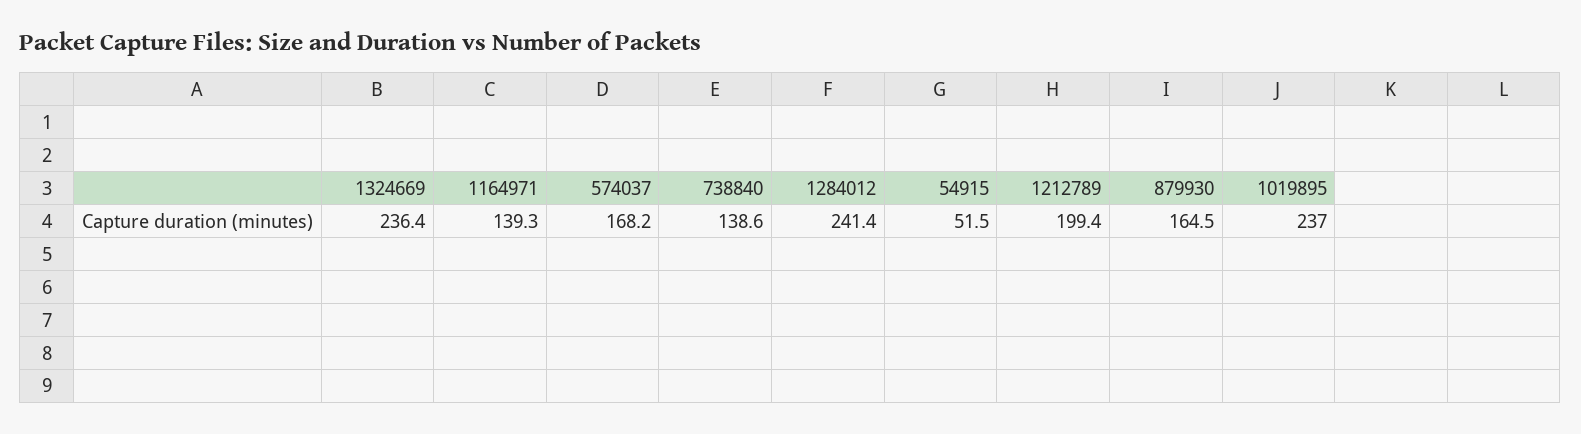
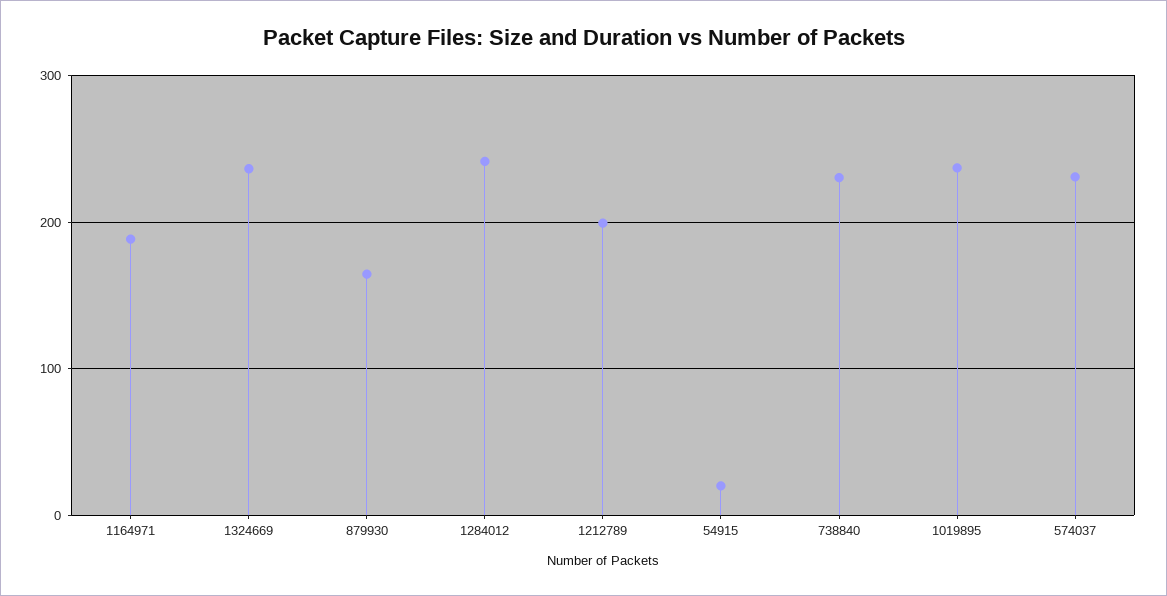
  {
    "1324669": 236.4,
-   "1164971": 139.3,
+   "1164971": 190,
-   "574037": 168.2,
+   "574037": 230,
-   "738840": 138.6,
+   "738840": 230,
    "1284012": 241.4,
-   "54915": 51.5,
+   "54915": 20,
    "1212789": 199.4,
    "879930": 164.5,
    "1019895": 237
  }

